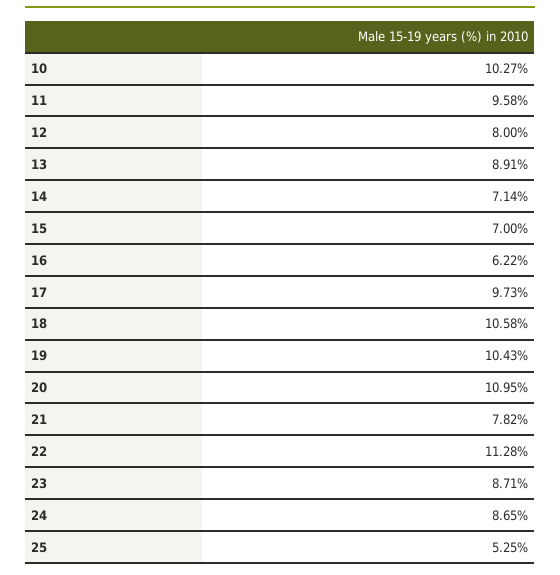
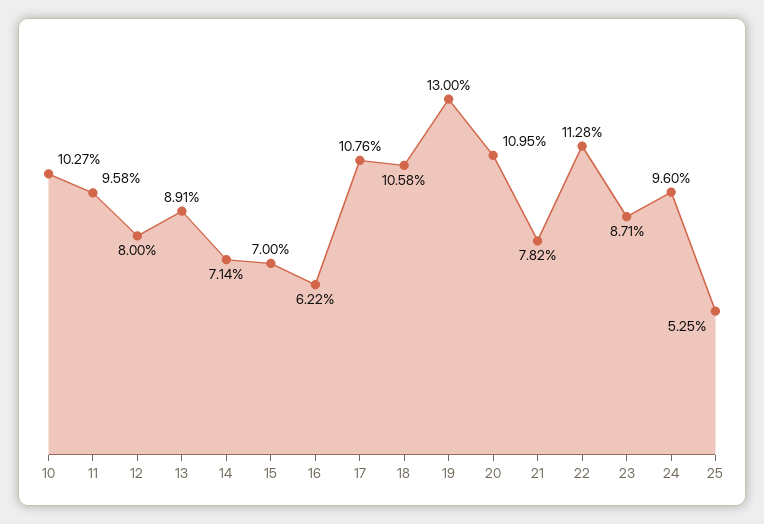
  {
    "10": 10.27,
    "11": 9.58,
    "12": 8,
    "13": 8.91,
    "14": 7.14,
    "15": 7,
    "16": 6.22,
-   "17": 9.73,
+   "17": 10.76,
    "18": 10.58,
-   "19": 10.43,
+   "19": 13,
    "20": 10.95,
    "21": 7.82,
    "22": 11.28,
    "23": 8.71,
-   "24": 8.65,
+   "24": 9.6,
    "25": 5.25
  }

